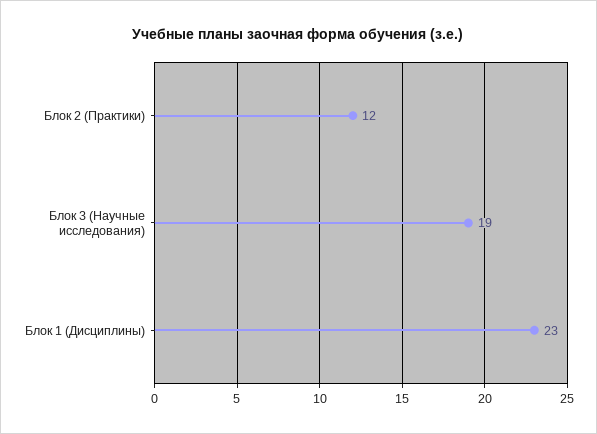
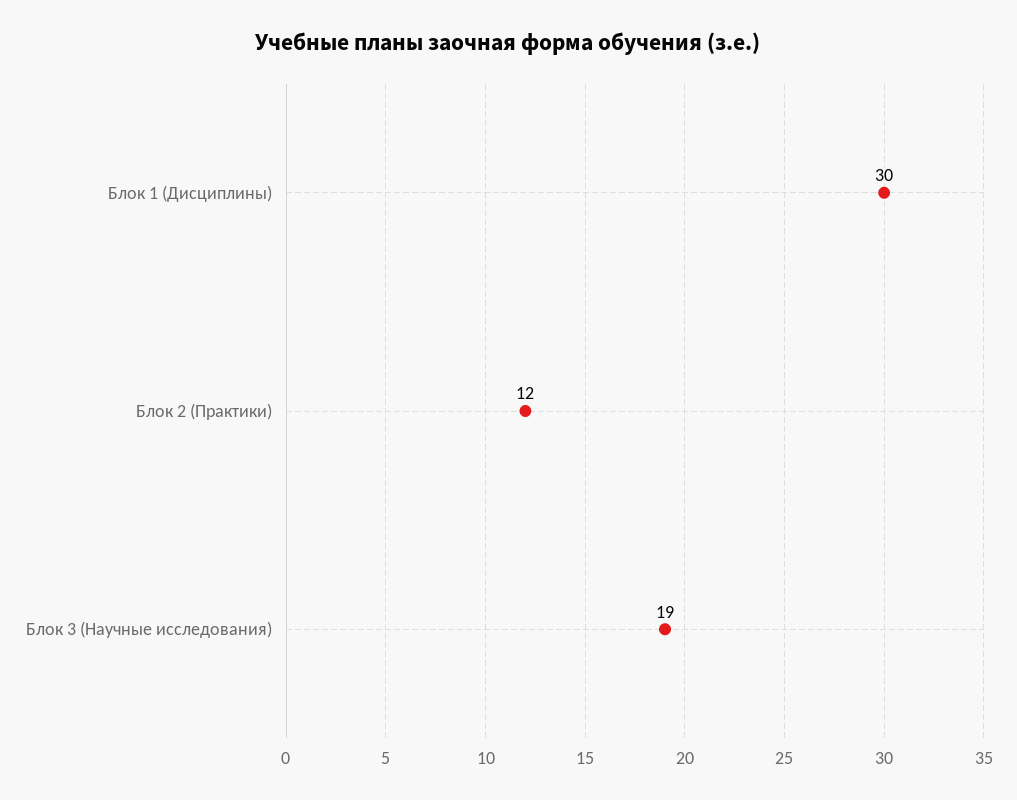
  {
    "Блок 2 (Практики)": 12,
    "Блок 3 (Научные исследования)": 19,
-   "Блок 1 (Дисциплины)": 23
+   "Блок 1 (Дисциплины)": 30
  }

